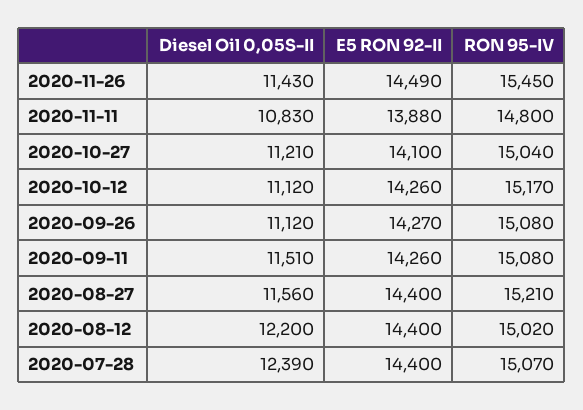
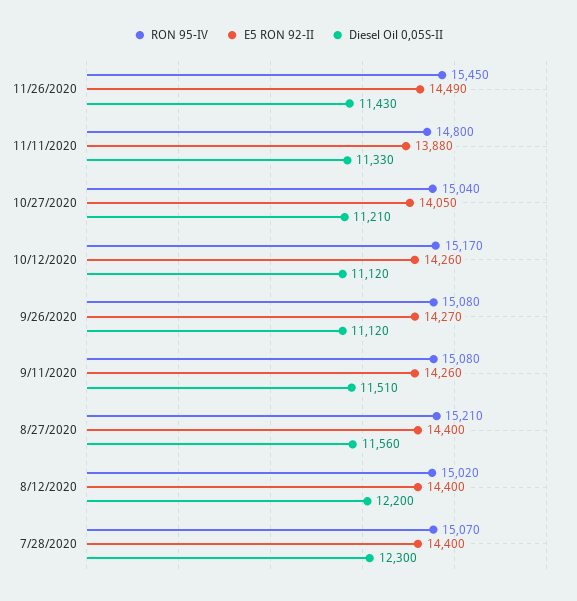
  {
    "Diesel Oil 0,05S-II": {
      "2020-11-26": 11430,
-     "2020-11-11": 10830,
+     "2020-11-11": 11330,
      "2020-10-27": 11210,
      "2020-10-12": 11120,
      "2020-09-26": 11120,
      "2020-09-11": 11510,
      "2020-08-27": 11560,
      "2020-08-12": 12200,
-     "2020-07-28": 12390
+     "2020-07-28": 12300
    },
    "E5 RON 92-II": {
      "2020-11-26": 14490,
      "2020-11-11": 13880,
-     "2020-10-27": 14100,
+     "2020-10-27": 14050,
      "2020-10-12": 14260,
      "2020-09-26": 14270,
      "2020-09-11": 14260,
      "2020-08-27": 14400,
      "2020-08-12": 14400,
      "2020-07-28": 14400
    },
    "RON 95-IV": {
      "2020-11-26": 15450,
      "2020-11-11": 14800,
      "2020-10-27": 15040,
      "2020-10-12": 15170,
      "2020-09-26": 15080,
      "2020-09-11": 15080,
      "2020-08-27": 15210,
      "2020-08-12": 15020,
      "2020-07-28": 15070
    }
  }

